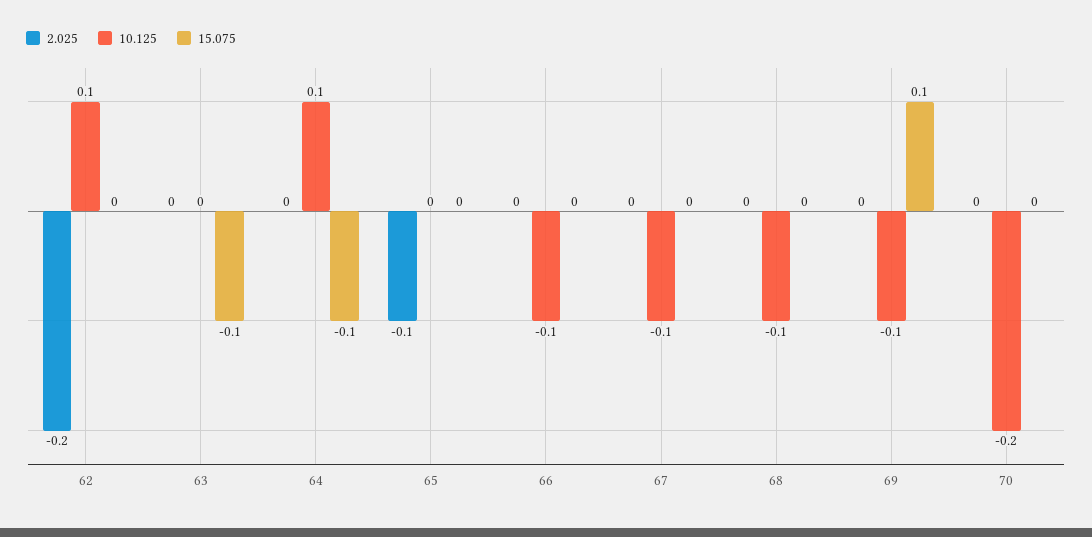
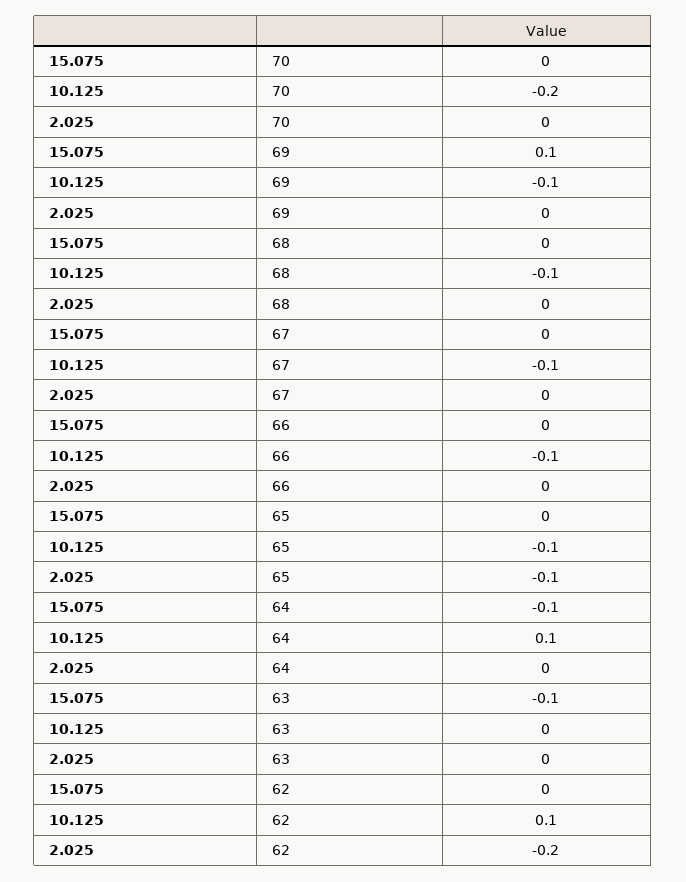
  {
    "2.025": {
      "62": -0.2,
      "63": 0,
      "64": 0,
      "65": -0.1,
      "66": 0,
      "67": 0,
      "68": 0,
      "69": 0,
      "70": 0
    },
    "10.125": {
      "62": 0.1,
      "63": 0,
      "64": 0.1,
-     "65": 0,
+     "65": -0.1,
      "66": -0.1,
      "67": -0.1,
      "68": -0.1,
      "69": -0.1,
      "70": -0.2
    },
    "15.075": {
      "62": 0,
      "63": -0.1,
      "64": -0.1,
      "65": 0,
      "66": 0,
      "67": 0,
      "68": 0,
      "69": 0.1,
      "70": 0
    }
  }

